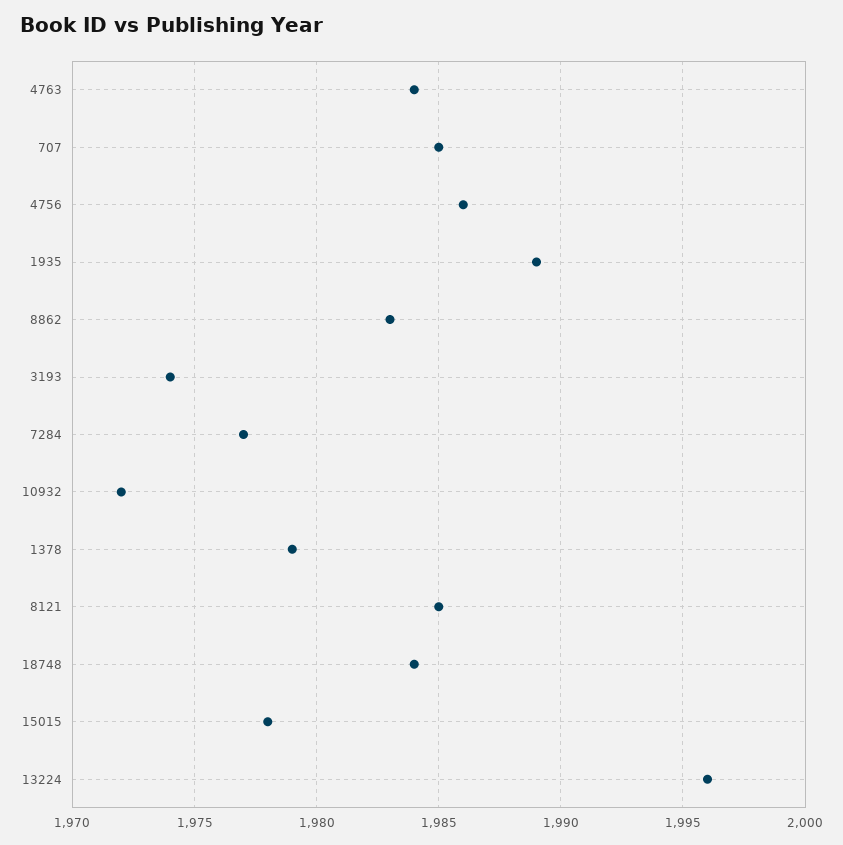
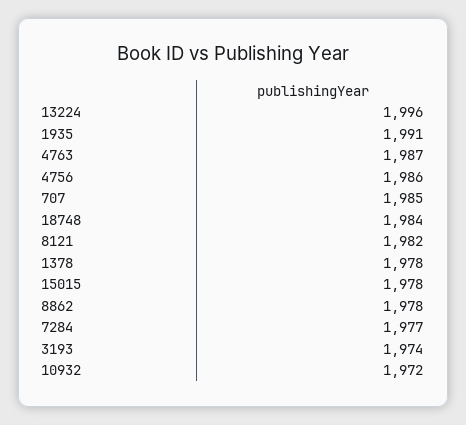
  {
-   "4763": 1984,
+   "4763": 1987,
    "707": 1985,
    "4756": 1986,
-   "1935": 1989,
+   "1935": 1991,
-   "8862": 1983,
+   "8862": 1978,
    "3193": 1974,
    "7284": 1977,
    "10932": 1972,
-   "1378": 1979,
+   "1378": 1978,
-   "8121": 1985,
+   "8121": 1982,
    "18748": 1984,
    "15015": 1978,
    "13224": 1996
  }

